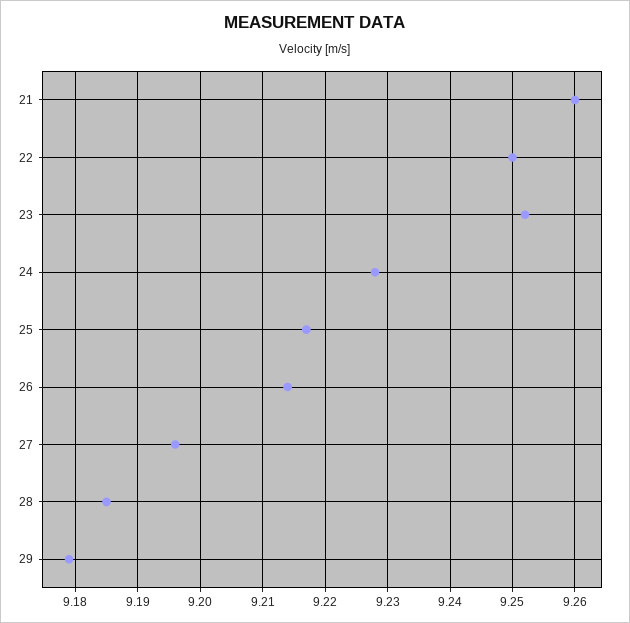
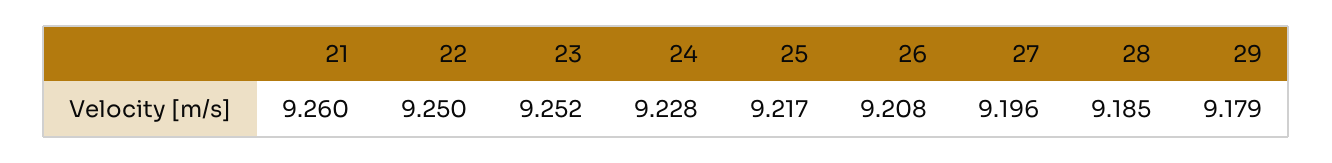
  {
    "21": 9.26,
    "22": 9.25,
    "23": 9.252,
    "24": 9.228,
    "25": 9.217,
-   "26": 9.214,
+   "26": 9.208,
    "27": 9.196,
    "28": 9.185,
    "29": 9.179
  }

